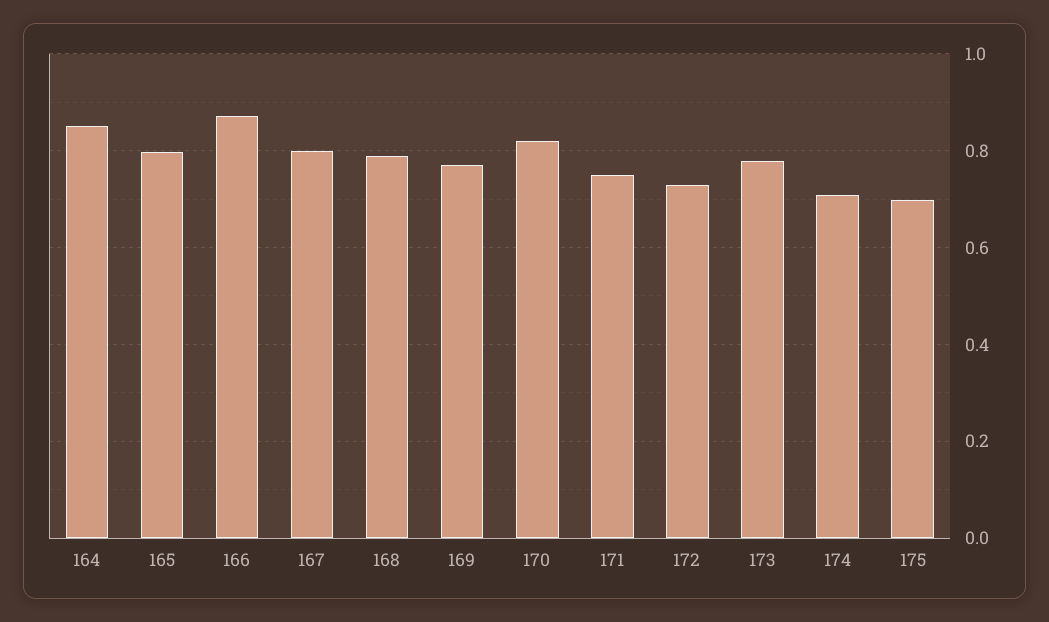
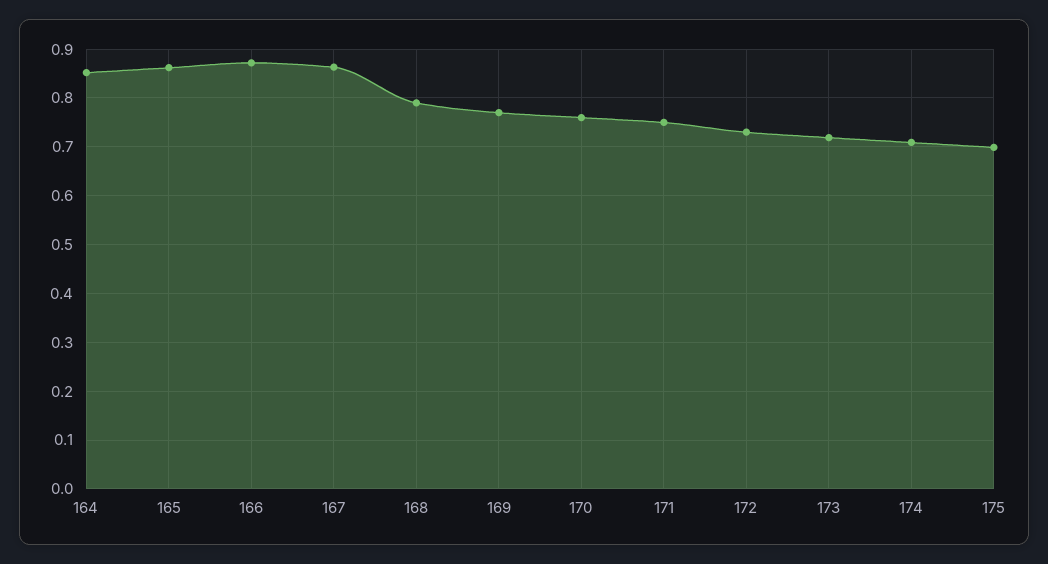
  {
    "164": 0.86,
-   "165": 0.8,
+   "165": 0.86,
    "166": 0.88,
-   "167": 0.8,
+   "167": 0.86,
    "168": 0.8,
    "169": 0.78,
-   "170": 0.82,
+   "170": 0.76,
    "171": 0.76,
    "172": 0.74,
-   "173": 0.78,
+   "173": 0.72,
    "174": 0.7,
    "175": 0.7
  }

